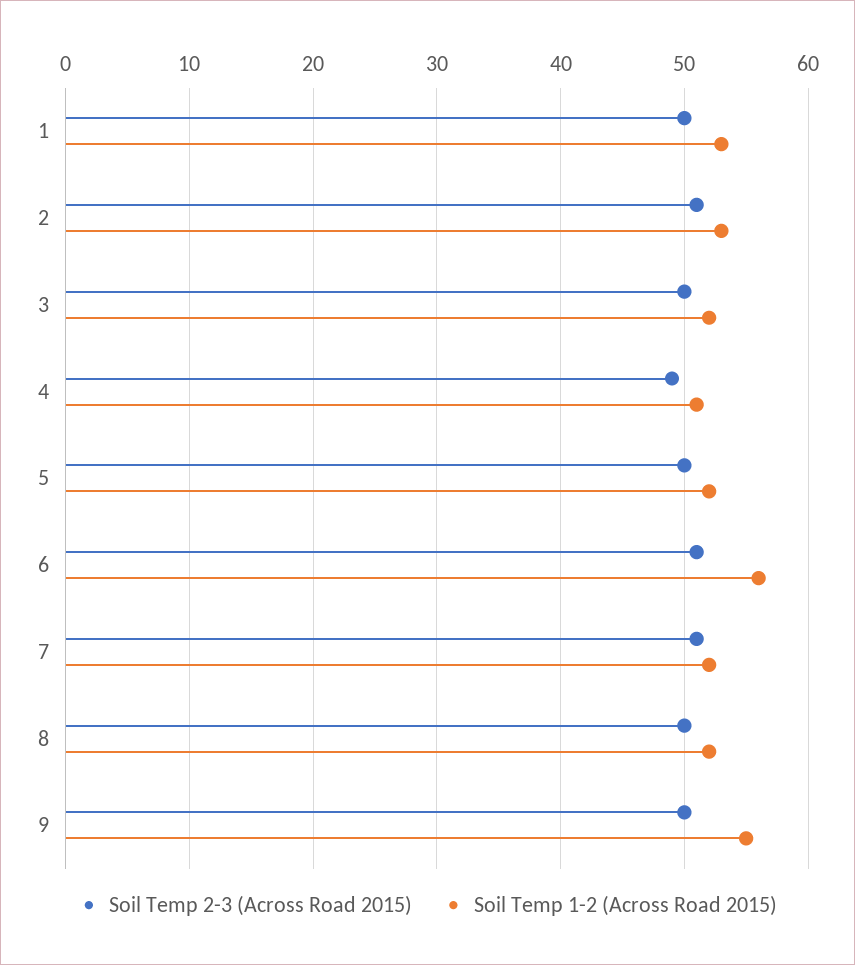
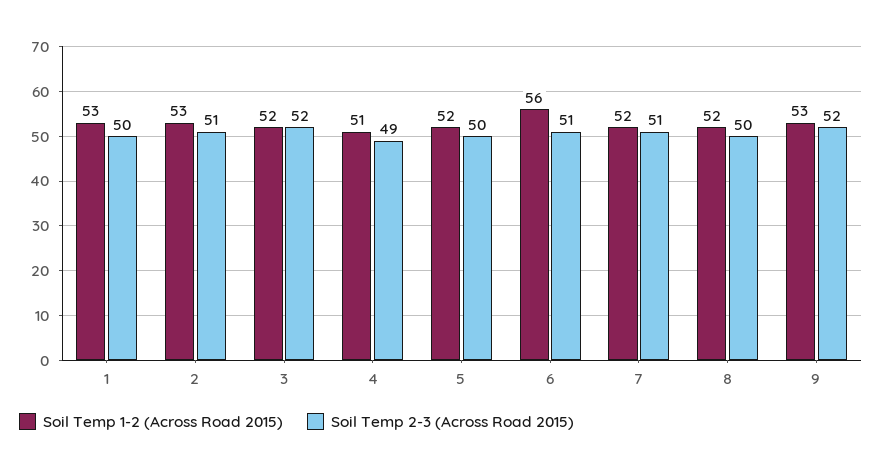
  {
    "Soil Temp 2-3 (Across Road 2015)": {
      "1": 50,
      "2": 51,
-     "3": 50,
+     "3": 52,
      "4": 49,
      "5": 50,
      "6": 51,
      "7": 51,
      "8": 50,
-     "9": 50
+     "9": 52
    },
    "Soil Temp 1-2 (Across Road 2015)": {
      "1": 53,
      "2": 53,
      "3": 52,
      "4": 51,
      "5": 52,
      "6": 56,
      "7": 52,
      "8": 52,
-     "9": 55
+     "9": 53
    }
  }

